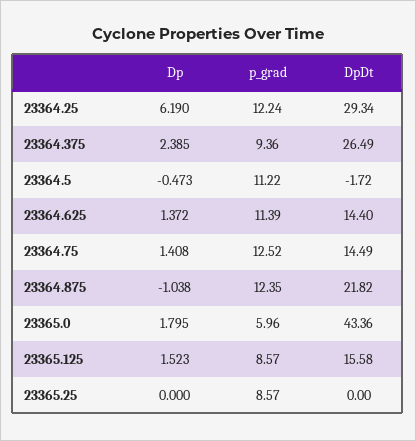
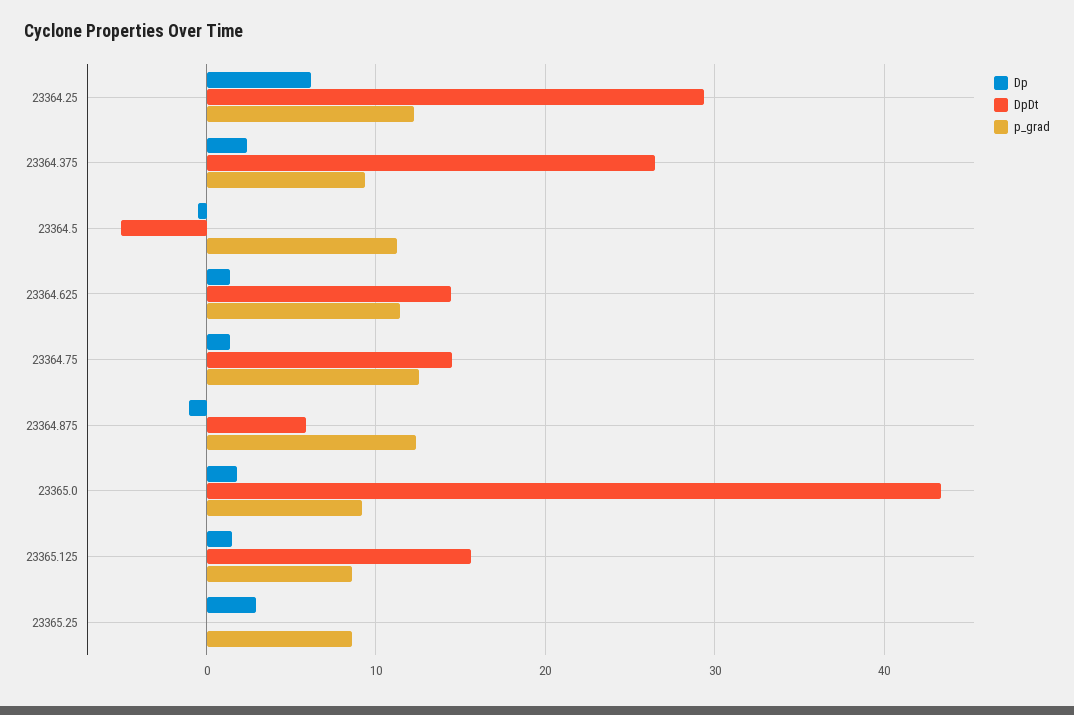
  {
    "Dp": {
      "23364.25": 6.19,
      "23364.375": 2.385,
      "23364.5": -0.473,
      "23364.625": 1.372,
      "23364.75": 1.408,
      "23364.875": -1.038,
      "23365.0": 1.795,
      "23365.125": 1.523,
-     "23365.25": 0
+     "23365.25": 3
    },
    "p_grad": {
      "23364.25": 12.24,
      "23364.375": 9.36,
      "23364.5": 11.22,
      "23364.625": 11.39,
      "23364.75": 12.52,
      "23364.875": 12.35,
-     "23365.0": 5.96,
+     "23365.0": 9,
      "23365.125": 8.57,
      "23365.25": 8.57
    },
    "DpDt": {
      "23364.25": 29.34,
      "23364.375": 26.49,
-     "23364.5": -1.72,
+     "23364.5": -5,
      "23364.625": 14.4,
      "23364.75": 14.49,
-     "23364.875": 21.82,
+     "23364.875": 6,
      "23365.0": 43.36,
      "23365.125": 15.58,
      "23365.25": 0
    }
  }

